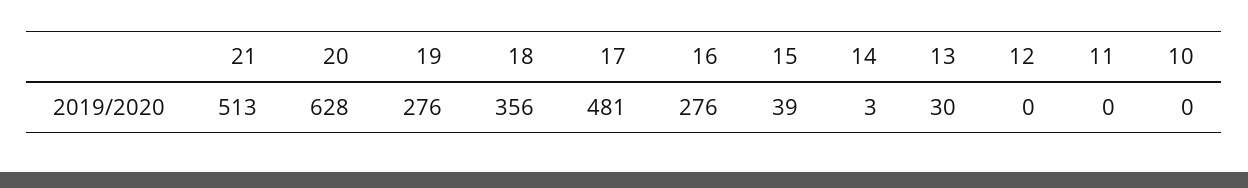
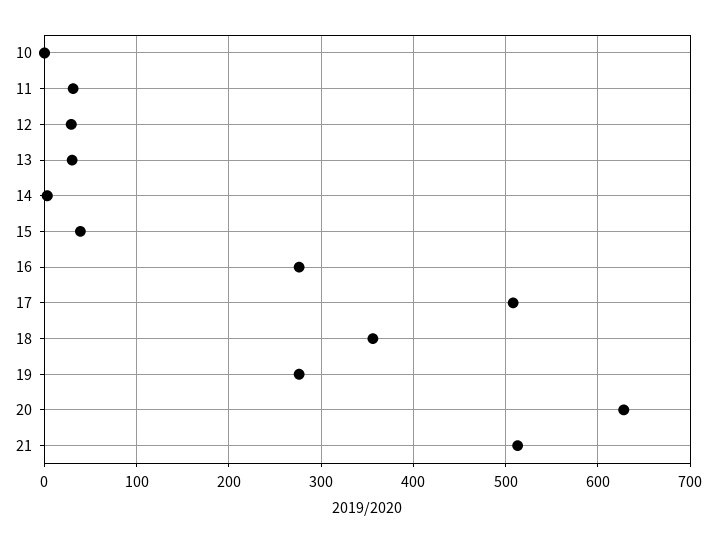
  {
    "21": 513,
    "20": 628,
    "19": 276,
    "18": 356,
-   "17": 481,
+   "17": 510,
    "16": 276,
    "15": 39,
    "14": 3,
    "13": 30,
-   "12": 0,
+   "12": 30,
-   "11": 0,
+   "11": 30,
    "10": 0
  }

